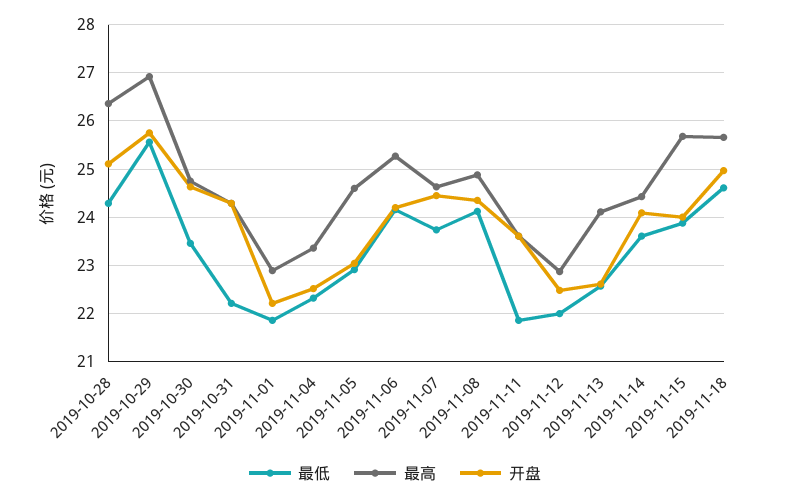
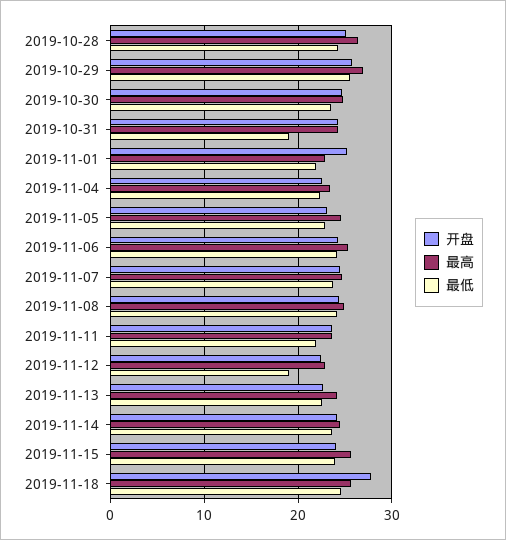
  {
    "最低": {
      "2019-10-28": 24.2,
      "2019-10-29": 25.6,
      "2019-10-30": 23.4,
-     "2019-10-31": 22.2,
+     "2019-10-31": 19,
      "2019-11-01": 21.8,
      "2019-11-04": 22.4,
      "2019-11-05": 23,
      "2019-11-06": 24.2,
      "2019-11-07": 23.8,
      "2019-11-08": 24.2,
      "2019-11-11": 21.8,
-     "2019-11-12": 22,
+     "2019-11-12": 19,
      "2019-11-13": 22.6,
      "2019-11-14": 23.6,
      "2019-11-15": 23.8,
      "2019-11-18": 24.6
    },
    "最高": {
      "2019-10-28": 26.4,
      "2019-10-29": 27,
      "2019-10-30": 24.8,
      "2019-10-31": 24.2,
      "2019-11-01": 22.8,
      "2019-11-04": 23.4,
      "2019-11-05": 24.6,
      "2019-11-06": 25.2,
      "2019-11-07": 24.6,
      "2019-11-08": 24.8,
      "2019-11-11": 23.6,
      "2019-11-12": 22.8,
      "2019-11-13": 24.2,
      "2019-11-14": 24.4,
      "2019-11-15": 25.6,
      "2019-11-18": 25.6
    },
    "开盘": {
      "2019-10-28": 25.2,
      "2019-10-29": 25.8,
      "2019-10-30": 24.6,
      "2019-10-31": 24.2,
-     "2019-11-01": 22.2,
+     "2019-11-01": 25,
      "2019-11-04": 22.6,
      "2019-11-05": 23,
      "2019-11-06": 24.2,
      "2019-11-07": 24.4,
      "2019-11-08": 24.4,
      "2019-11-11": 23.6,
      "2019-11-12": 22.4,
      "2019-11-13": 22.6,
      "2019-11-14": 24,
      "2019-11-15": 24,
-     "2019-11-18": 25
+     "2019-11-18": 28
    }
  }

